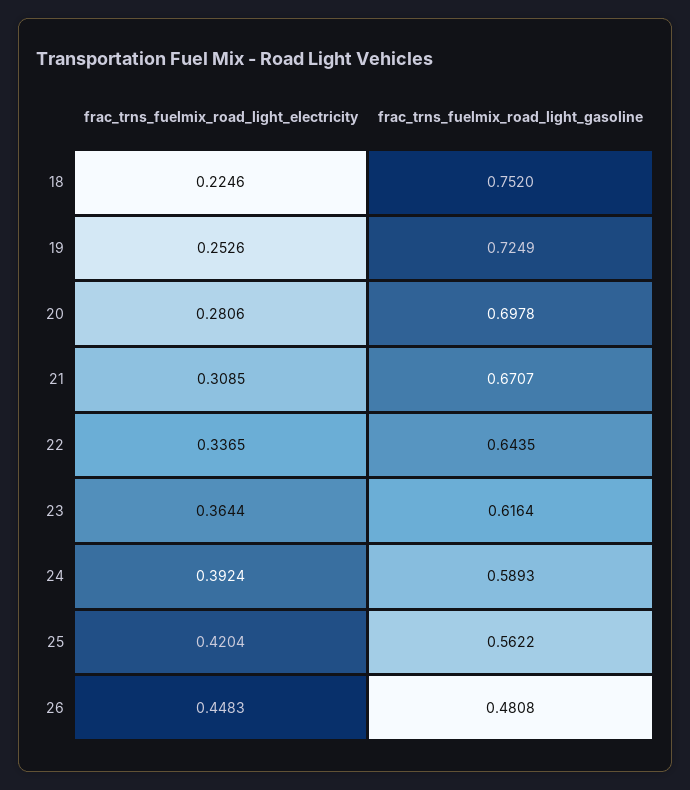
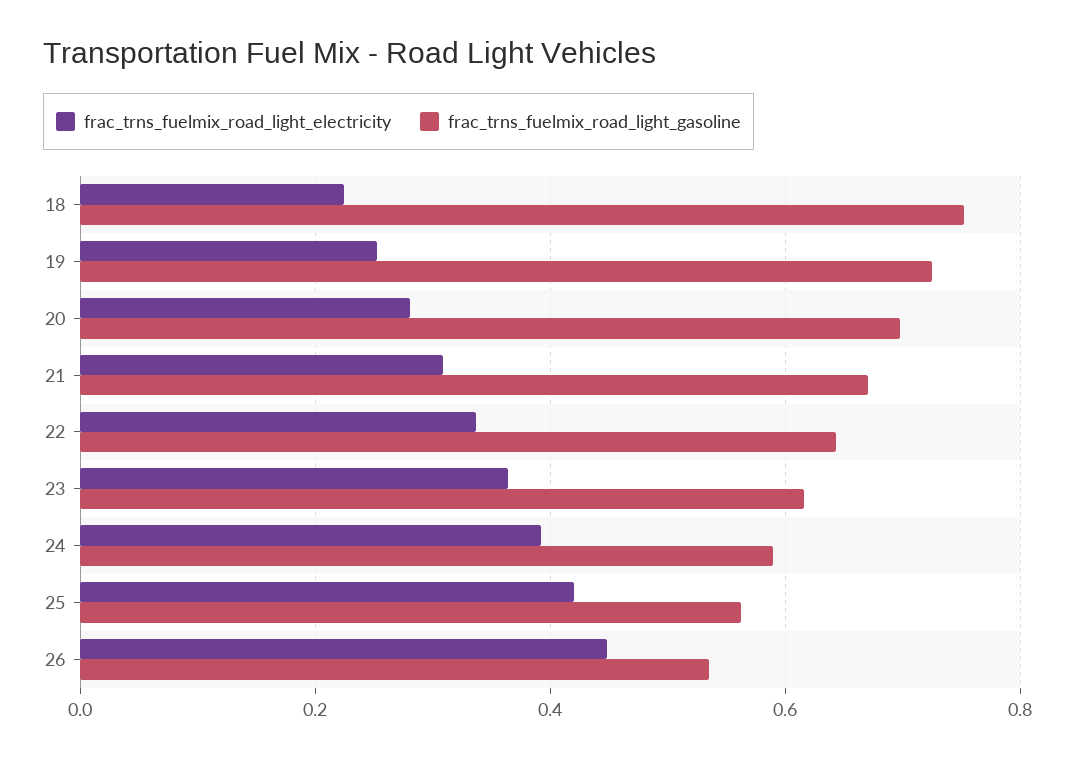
  {
    "frac_trns_fuelmix_road_light_electricity": {
      "18": 0.2246,
      "19": 0.2526,
      "20": 0.2806,
      "21": 0.3085,
      "22": 0.3365,
      "23": 0.3644,
      "24": 0.3924,
      "25": 0.4204,
      "26": 0.4483
    },
    "frac_trns_fuelmix_road_light_gasoline": {
      "18": 0.752,
      "19": 0.7249,
      "20": 0.6978,
      "21": 0.6707,
      "22": 0.6435,
      "23": 0.6164,
      "24": 0.5893,
      "25": 0.5622,
-     "26": 0.4808
+     "26": 0.54
    }
  }

